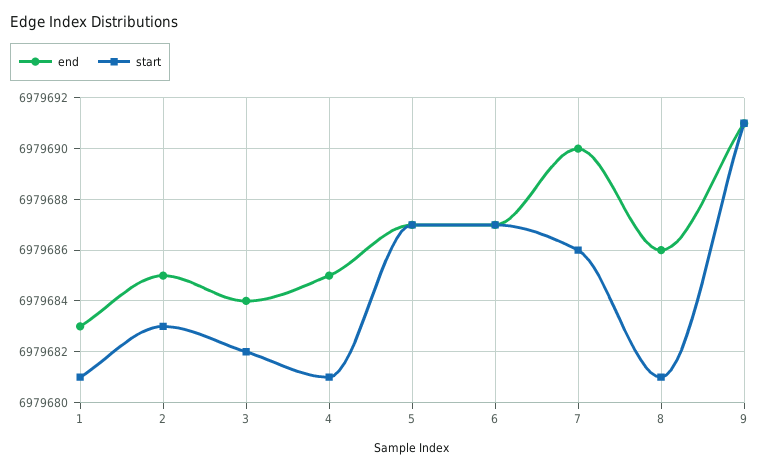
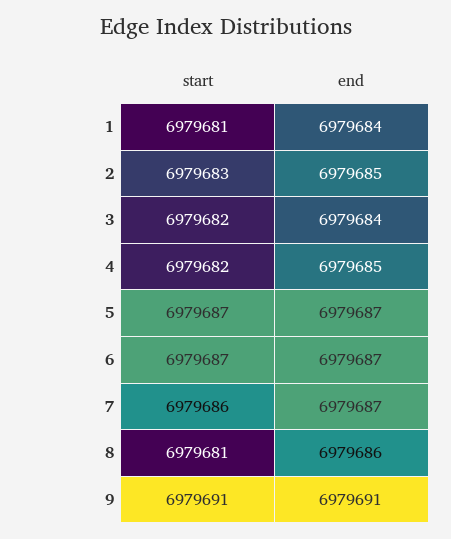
  {
    "end": {
-     "1": 6979683,
+     "1": 6979684,
      "2": 6979685,
      "3": 6979684,
      "4": 6979685,
      "5": 6979687,
      "6": 6979687,
-     "7": 6979690,
+     "7": 6979687,
      "8": 6979686,
      "9": 6979691
    },
    "start": {
      "1": 6979681,
      "2": 6979683,
      "3": 6979682,
-     "4": 6979681,
+     "4": 6979682,
      "5": 6979687,
      "6": 6979687,
      "7": 6979686,
      "8": 6979681,
      "9": 6979691
    }
  }

